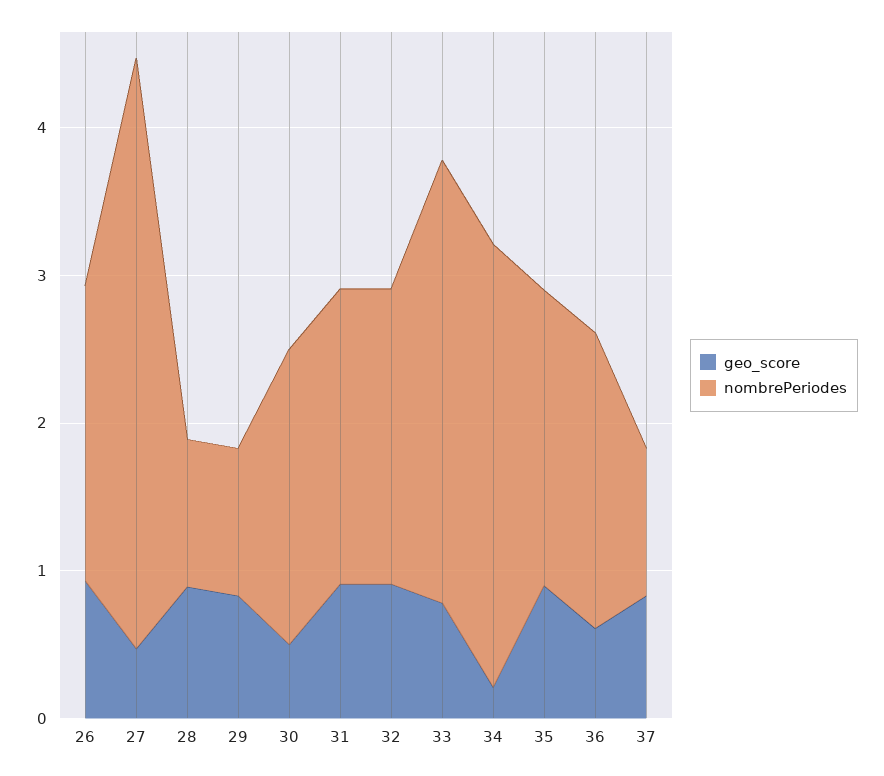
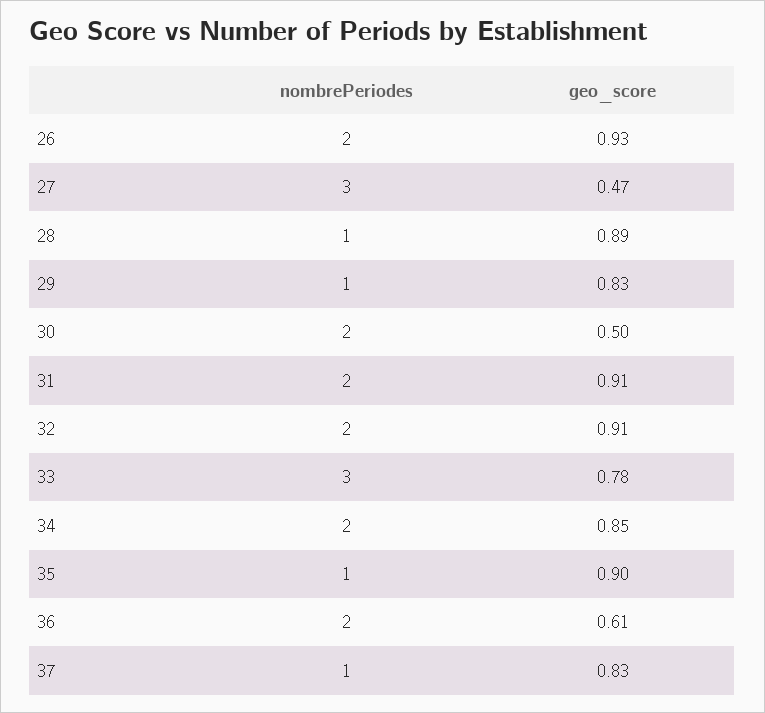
  {
    "geo_score": {
      "26": 0.93,
      "27": 0.47,
      "28": 0.89,
      "29": 0.83,
      "30": 0.5,
      "31": 0.91,
      "32": 0.91,
      "33": 0.78,
-     "34": 0.2,
+     "34": 0.85,
      "35": 0.9,
      "36": 0.61,
      "37": 0.83
    },
    "nombrePeriodes": {
      "26": 2,
-     "27": 4,
+     "27": 3,
      "28": 1,
      "29": 1,
      "30": 2,
      "31": 2,
      "32": 2,
      "33": 3,
-     "34": 3,
+     "34": 2,
-     "35": 2,
+     "35": 1,
      "36": 2,
      "37": 1
    }
  }

